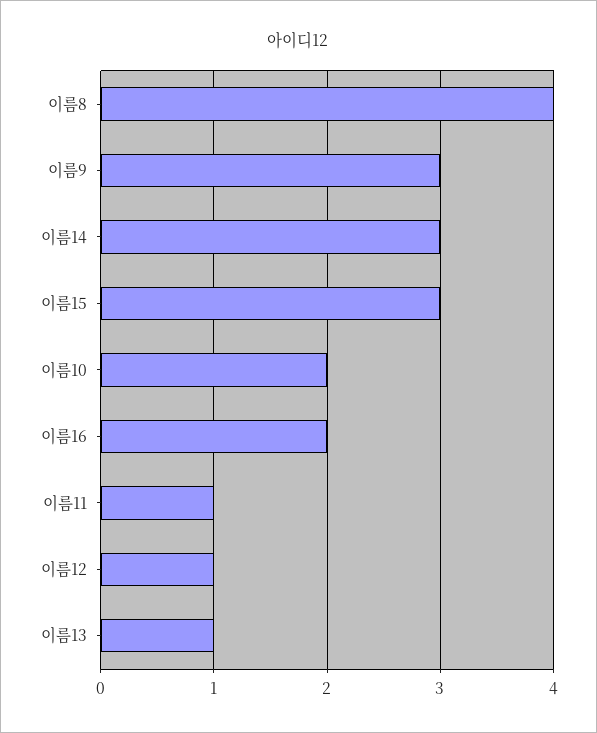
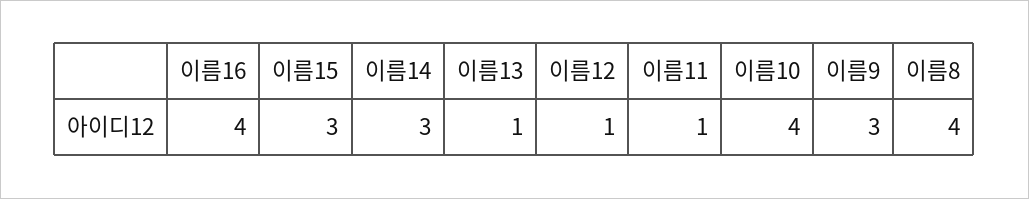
  {
    "이름8": 4,
    "이름9": 3,
    "이름14": 3,
    "이름15": 3,
-   "이름10": 2,
+   "이름10": 4,
-   "이름16": 2,
+   "이름16": 4,
    "이름11": 1,
    "이름12": 1,
    "이름13": 1
  }

